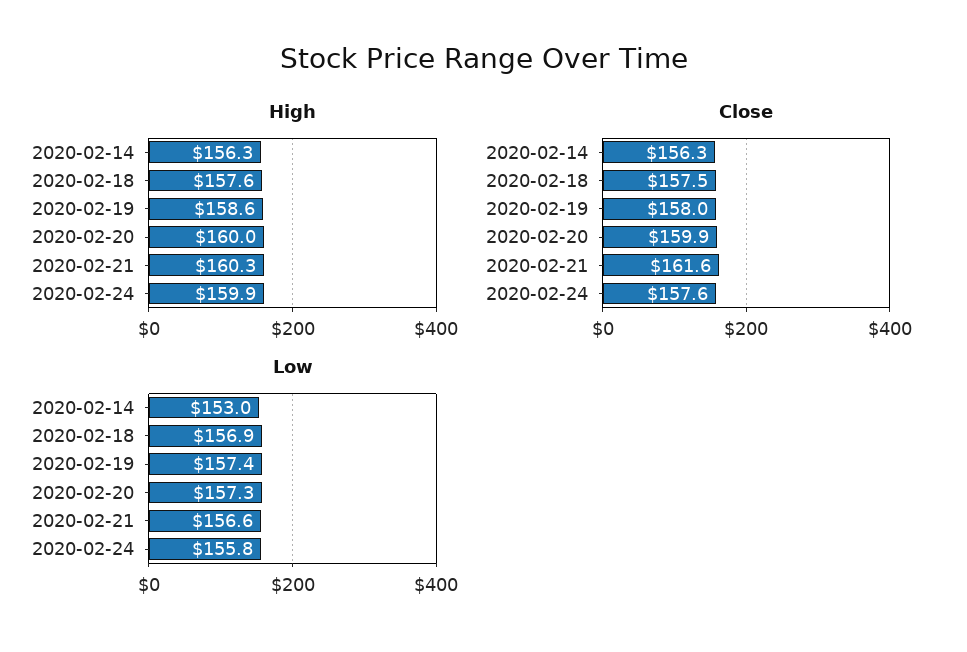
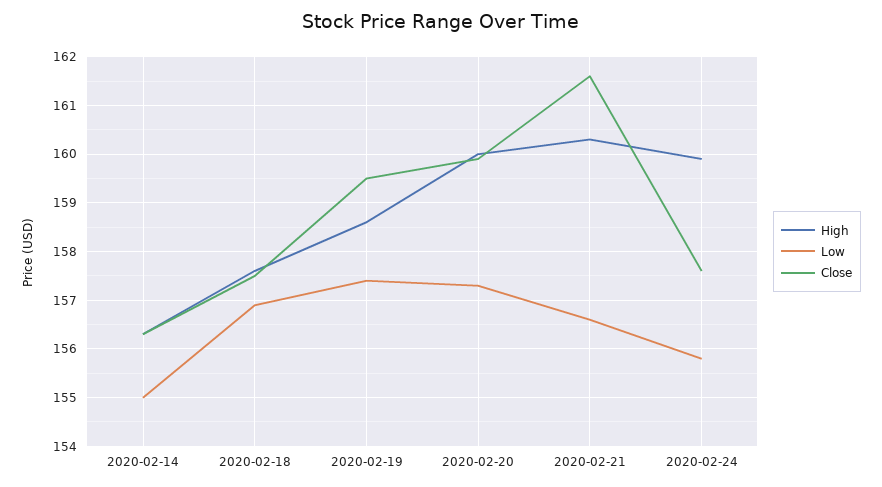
  {
    "High": {
      "2020-02-14": 156.3,
      "2020-02-18": 157.6,
      "2020-02-19": 158.6,
      "2020-02-20": 160,
      "2020-02-21": 160.3,
      "2020-02-24": 159.9
    },
    "Close": {
      "2020-02-14": 156.3,
      "2020-02-18": 157.5,
-     "2020-02-19": 158,
+     "2020-02-19": 159.5,
      "2020-02-20": 159.9,
      "2020-02-21": 161.6,
      "2020-02-24": 157.6
    },
    "Low": {
-     "2020-02-14": 153,
+     "2020-02-14": 155,
      "2020-02-18": 156.9,
      "2020-02-19": 157.4,
      "2020-02-20": 157.3,
      "2020-02-21": 156.6,
      "2020-02-24": 155.8
    }
  }

